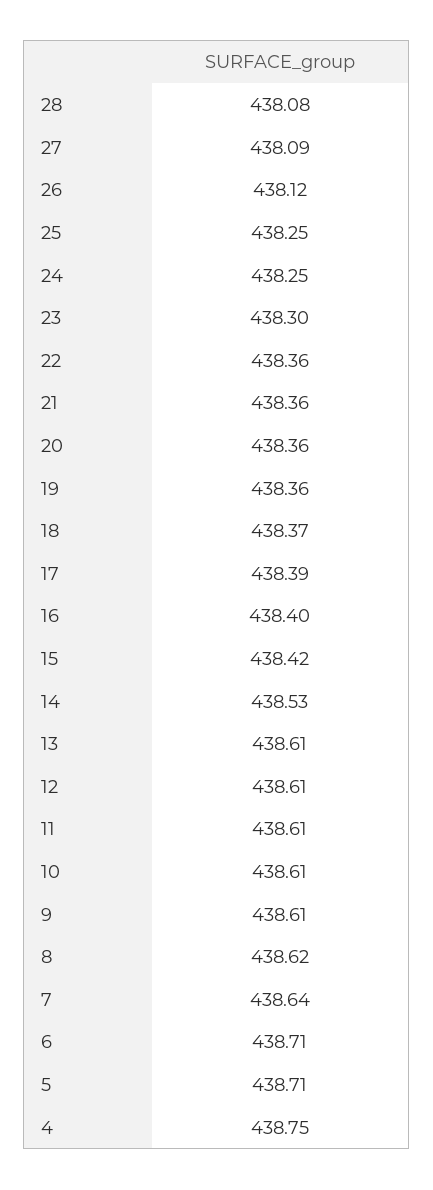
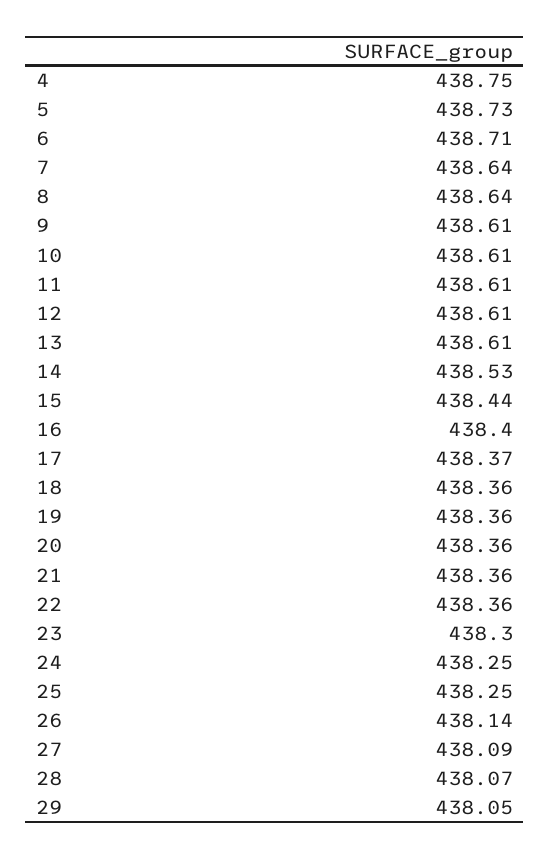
  {
-   "28": 438.08,
+   "28": 438.07,
    "27": 438.09,
-   "26": 438.12,
+   "26": 438.14,
    "25": 438.25,
    "24": 438.25,
    "23": 438.3,
    "22": 438.36,
    "21": 438.36,
    "20": 438.36,
    "19": 438.36,
-   "18": 438.37,
+   "18": 438.36,
-   "17": 438.39,
+   "17": 438.37,
    "16": 438.4,
-   "15": 438.42,
+   "15": 438.44,
    "14": 438.53,
    "13": 438.61,
    "12": 438.61,
    "11": 438.61,
    "10": 438.61,
    "9": 438.61,
-   "8": 438.62,
+   "8": 438.64,
    "7": 438.64,
    "6": 438.71,
-   "5": 438.71,
+   "5": 438.73,
-   "4": 438.75
+   "4": 438.75,
+   "29": 438.05
  }

